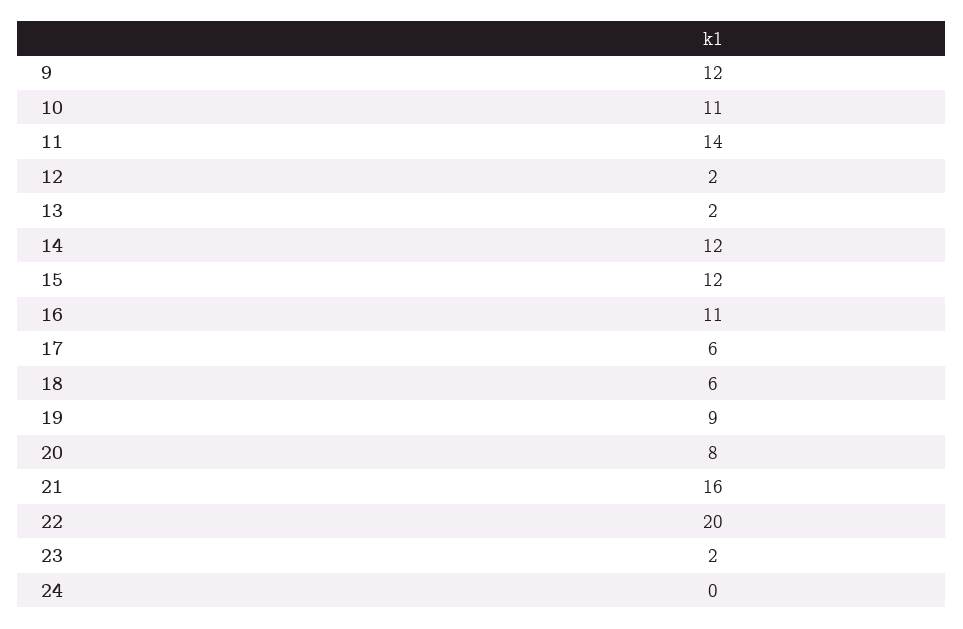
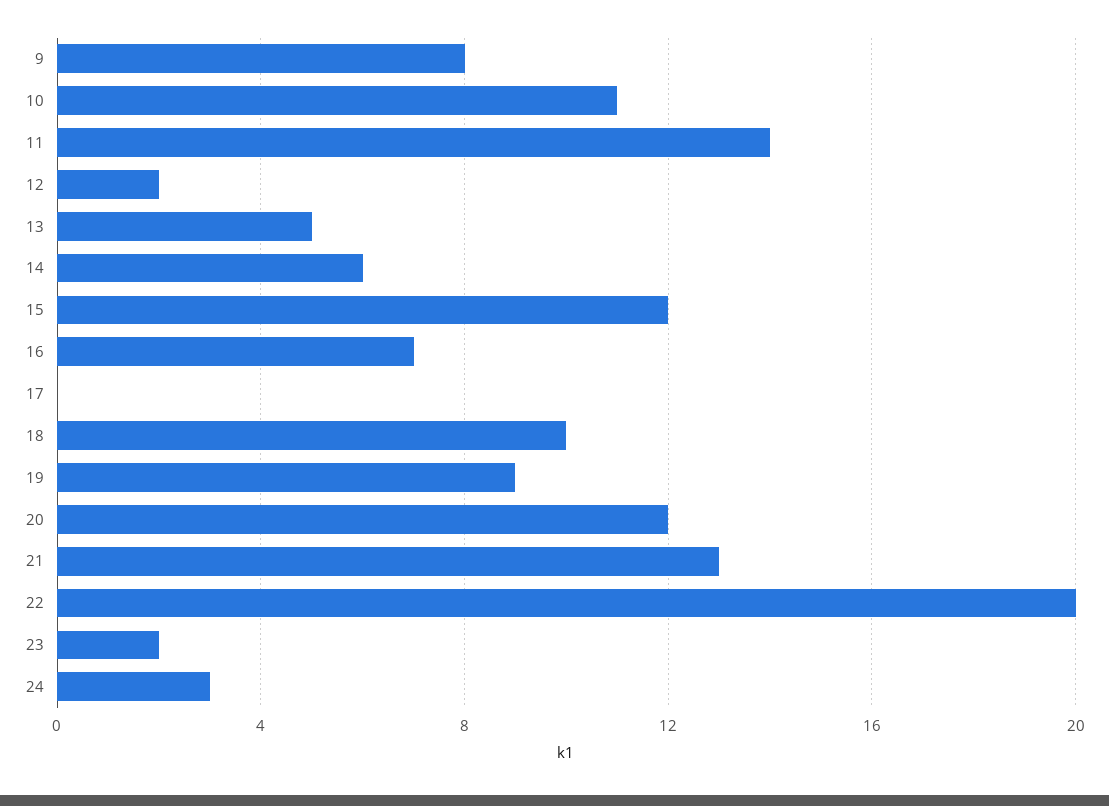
  {
-   "9": 12,
+   "9": 8,
    "10": 11,
    "11": 14,
    "12": 2,
-   "13": 2,
+   "13": 5,
-   "14": 12,
+   "14": 6,
    "15": 12,
-   "16": 11,
+   "16": 7,
-   "17": 6,
+   "17": 0,
-   "18": 6,
+   "18": 10,
    "19": 9,
-   "20": 8,
+   "20": 12,
-   "21": 16,
+   "21": 13,
    "22": 20,
    "23": 2,
-   "24": 0
+   "24": 3
  }

